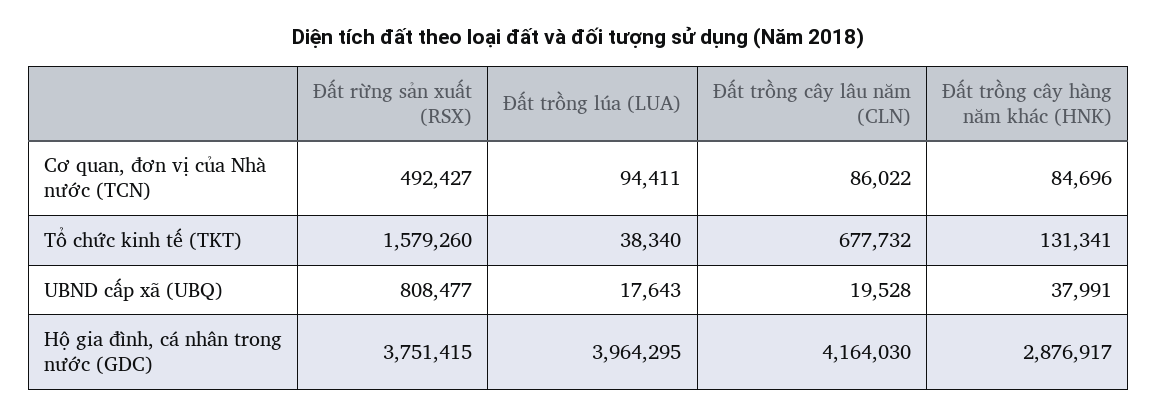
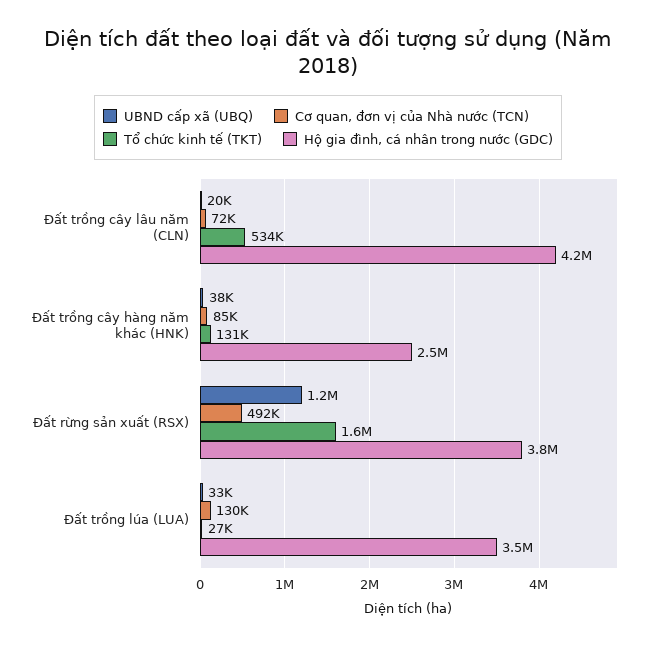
  {
    "Cơ quan, đơn vị của Nhà nước (TCN)": {
      "Đất rừng sản xuất (RSX)": 492427,
-     "Đất trồng lúa (LUA)": 94411,
+     "Đất trồng lúa (LUA)": 130000,
-     "Đất trồng cây lâu năm (CLN)": 86022,
+     "Đất trồng cây lâu năm (CLN)": 72000,
      "Đất trồng cây hàng năm khác (HNK)": 84696
    },
    "Tổ chức kinh tế (TKT)": {
      "Đất rừng sản xuất (RSX)": 1579260,
-     "Đất trồng lúa (LUA)": 38340,
+     "Đất trồng lúa (LUA)": 27000,
-     "Đất trồng cây lâu năm (CLN)": 677732,
+     "Đất trồng cây lâu năm (CLN)": 534000,
      "Đất trồng cây hàng năm khác (HNK)": 131341
    },
    "UBND cấp xã (UBQ)": {
-     "Đất rừng sản xuất (RSX)": 808477,
+     "Đất rừng sản xuất (RSX)": 1200000,
-     "Đất trồng lúa (LUA)": 17643,
+     "Đất trồng lúa (LUA)": 33000,
      "Đất trồng cây lâu năm (CLN)": 19528,
      "Đất trồng cây hàng năm khác (HNK)": 37991
    },
    "Hộ gia đình, cá nhân trong nước (GDC)": {
      "Đất rừng sản xuất (RSX)": 3751415,
-     "Đất trồng lúa (LUA)": 3964295,
+     "Đất trồng lúa (LUA)": 3500000,
      "Đất trồng cây lâu năm (CLN)": 4164030,
-     "Đất trồng cây hàng năm khác (HNK)": 2876917
+     "Đất trồng cây hàng năm khác (HNK)": 2500000
    }
  }

